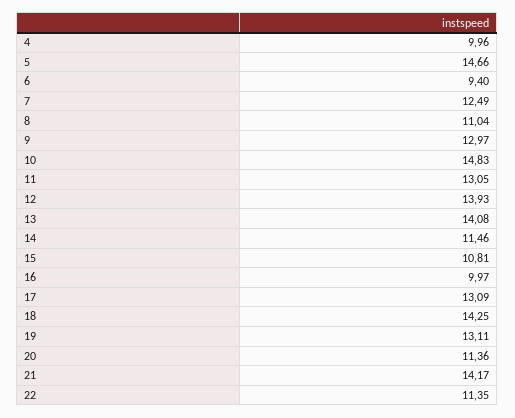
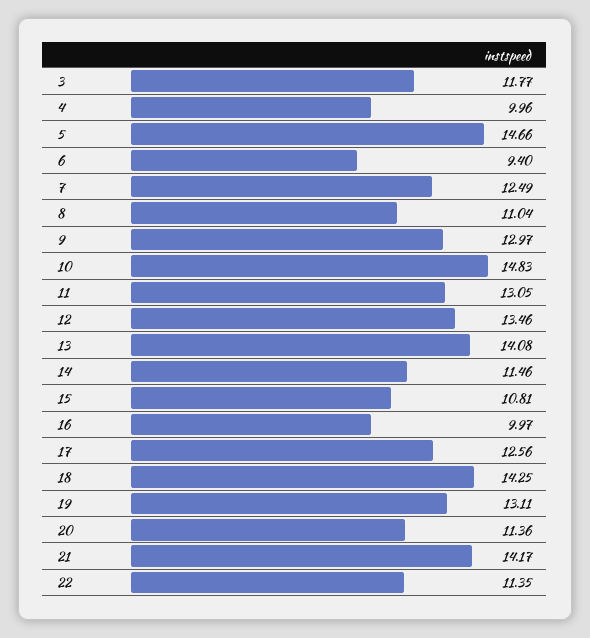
  {
    "4": 9.96,
    "5": 14.66,
    "6": 9.4,
    "7": 12.49,
    "8": 11.04,
    "9": 12.97,
    "10": 14.83,
    "11": 13.05,
-   "12": 13.93,
+   "12": 13.46,
    "13": 14.08,
    "14": 11.46,
    "15": 10.81,
    "16": 9.97,
-   "17": 13.09,
+   "17": 12.56,
    "18": 14.25,
    "19": 13.11,
    "20": 11.36,
    "21": 14.17,
-   "22": 11.35
+   "22": 11.35,
+   "3": 11.77
  }

